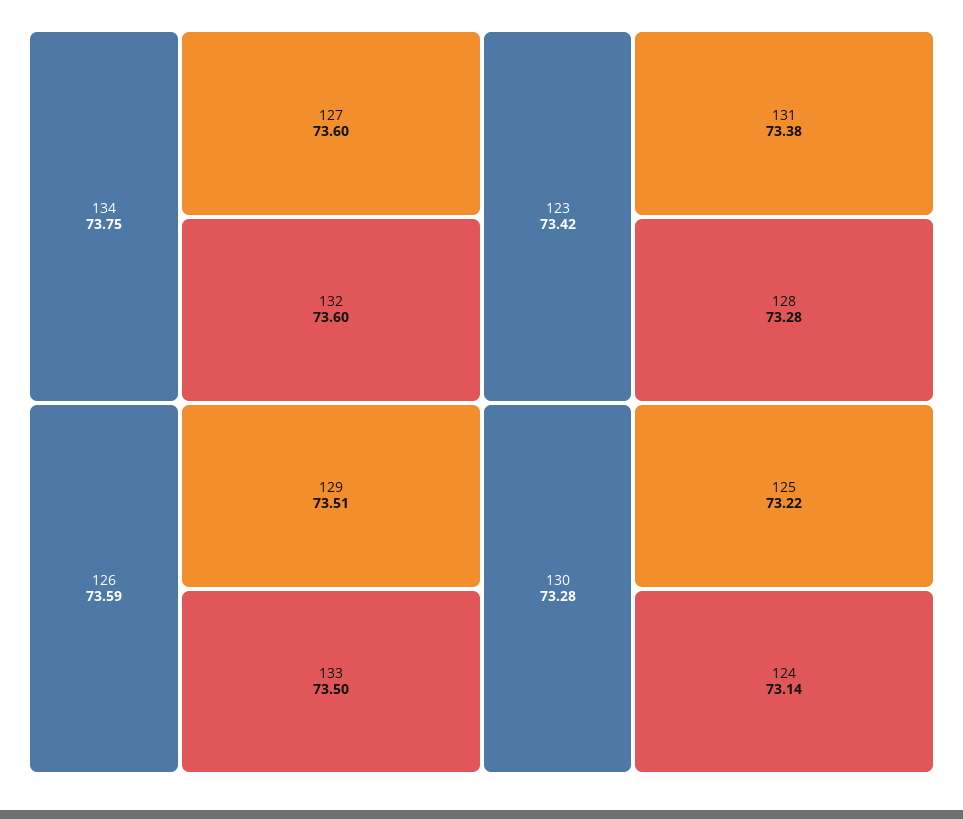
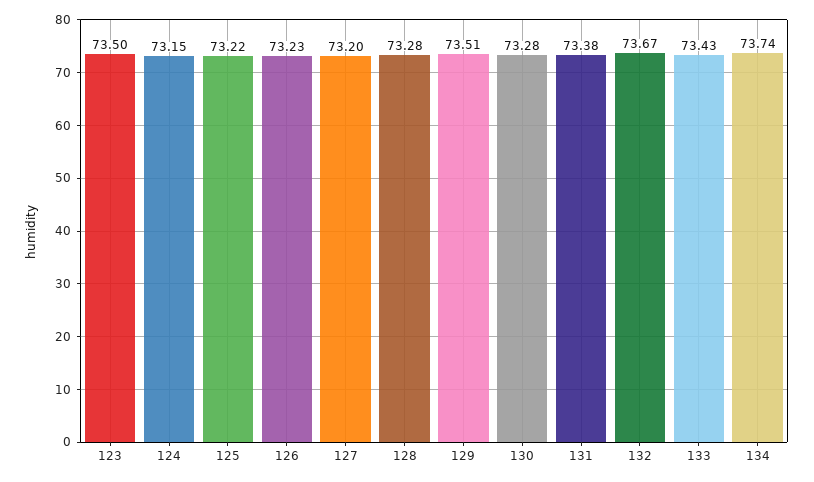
  {
-   "134": 73.75,
+   "134": 73.74,
-   "127": 73.6,
+   "127": 73.2,
-   "132": 73.6,
+   "132": 73.67,
-   "126": 73.59,
+   "126": 73.23,
    "129": 73.51,
-   "133": 73.5,
+   "133": 73.43,
-   "123": 73.42,
+   "123": 73.5,
    "131": 73.38,
    "128": 73.28,
    "130": 73.28,
    "125": 73.22,
-   "124": 73.14
+   "124": 73.15
  }

